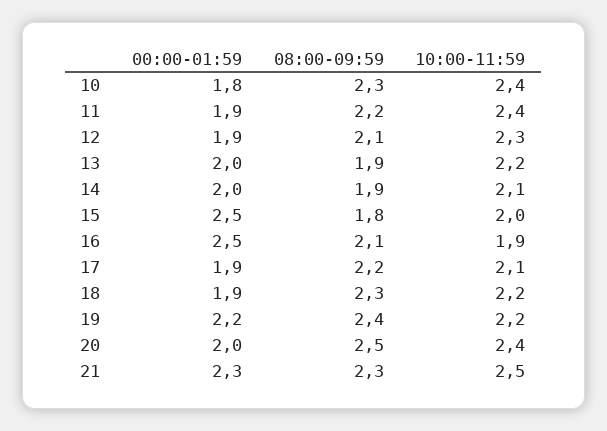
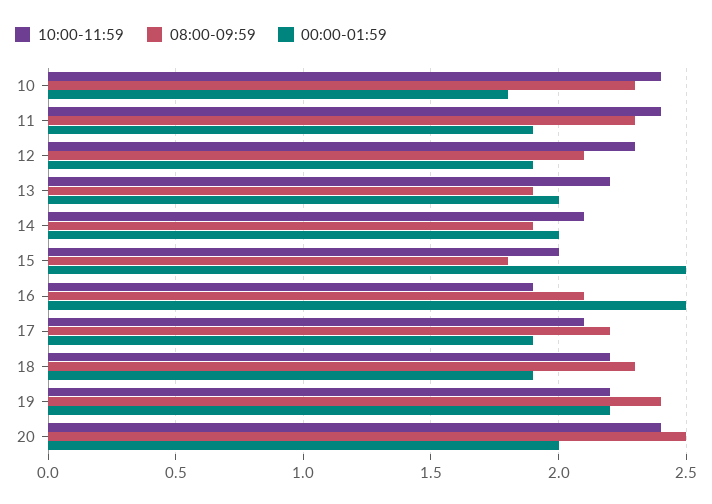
  {
    "00:00-01:59": {
      "10": 1.8,
      "11": 1.9,
      "12": 1.9,
      "13": 2,
      "14": 2,
      "15": 2.5,
      "16": 2.5,
      "17": 1.9,
      "18": 1.9,
      "19": 2.2,
-     "20": 2,
+     "20": 2
-     "21": 2.3
    },
    "08:00-09:59": {
      "10": 2.3,
-     "11": 2.2,
+     "11": 2.3,
      "12": 2.1,
      "13": 1.9,
      "14": 1.9,
      "15": 1.8,
      "16": 2.1,
      "17": 2.2,
      "18": 2.3,
      "19": 2.4,
-     "20": 2.5,
+     "20": 2.5
-     "21": 2.3
    },
    "10:00-11:59": {
      "10": 2.4,
      "11": 2.4,
      "12": 2.3,
      "13": 2.2,
      "14": 2.1,
      "15": 2,
      "16": 1.9,
      "17": 2.1,
      "18": 2.2,
      "19": 2.2,
-     "20": 2.4,
+     "20": 2.4
-     "21": 2.5
    }
  }

